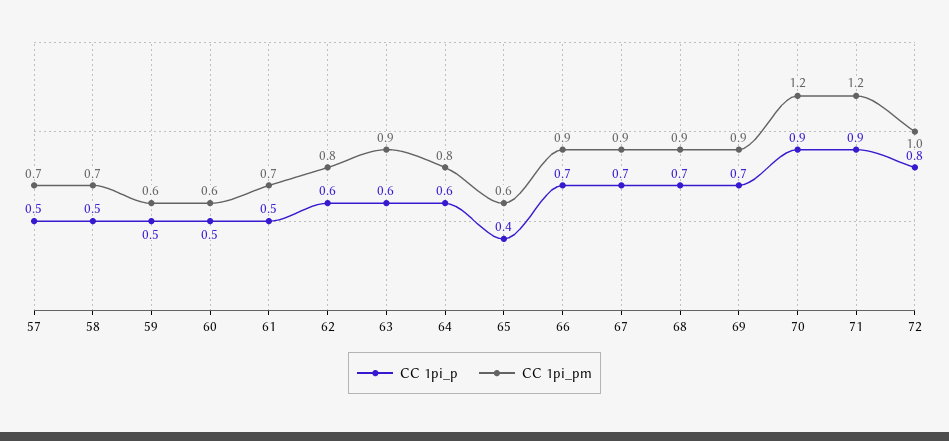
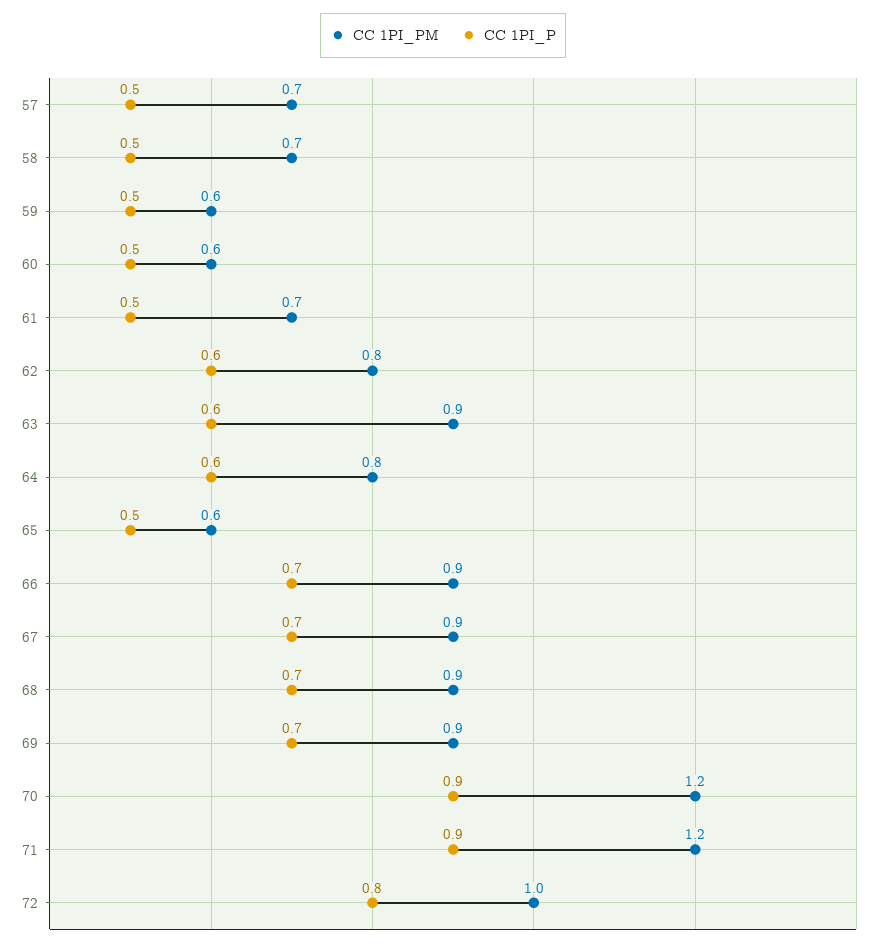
  {
    "CC 1pi_p": {
      "57": 0.5,
      "58": 0.5,
      "59": 0.5,
      "60": 0.5,
      "61": 0.5,
      "62": 0.6,
      "63": 0.6,
      "64": 0.6,
-     "65": 0.4,
+     "65": 0.5,
      "66": 0.7,
      "67": 0.7,
      "68": 0.7,
      "69": 0.7,
      "70": 0.9,
      "71": 0.9,
      "72": 0.8
    },
    "CC 1pi_pm": {
      "57": 0.7,
      "58": 0.7,
      "59": 0.6,
      "60": 0.6,
      "61": 0.7,
      "62": 0.8,
      "63": 0.9,
      "64": 0.8,
      "65": 0.6,
      "66": 0.9,
      "67": 0.9,
      "68": 0.9,
      "69": 0.9,
      "70": 1.2,
      "71": 1.2,
      "72": 1
    }
  }

